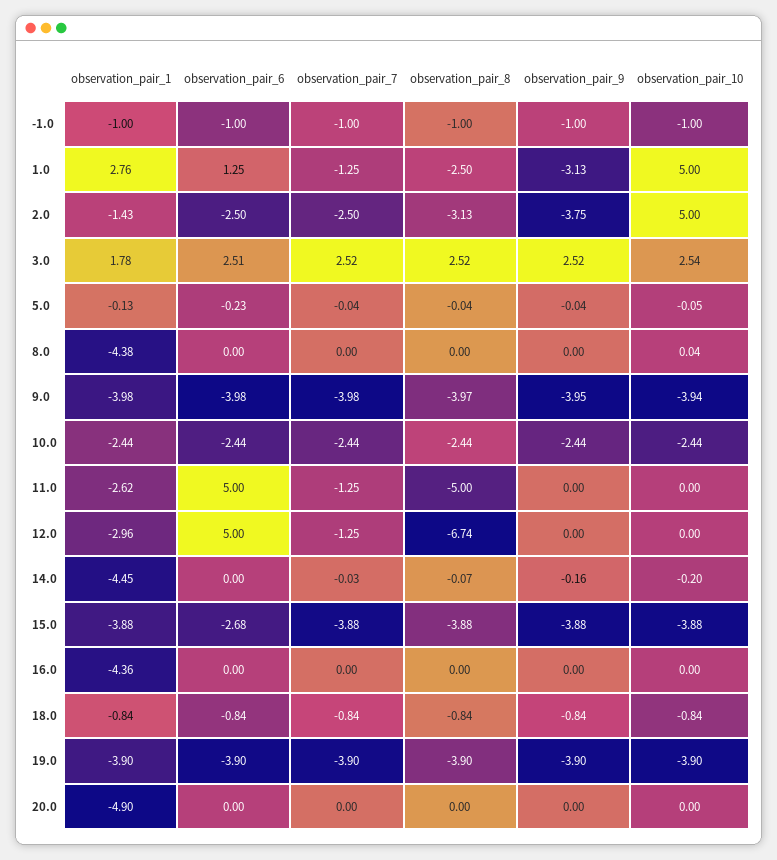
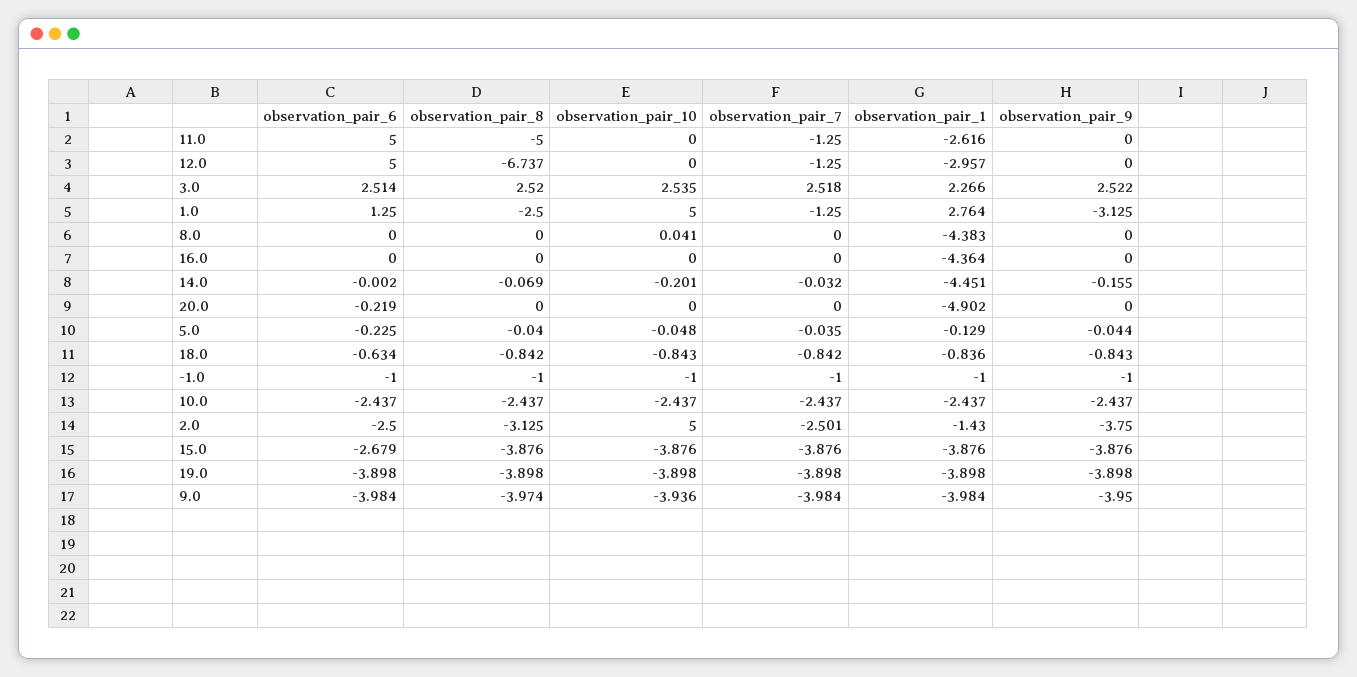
  {
    "observation_pair_1": {
      "-1.0": -1,
      "1.0": 2.764,
      "2.0": -1.43,
-     "3.0": 1.78,
+     "3.0": 2.266,
      "5.0": -0.129,
      "8.0": -4.383,
      "9.0": -3.984,
      "10.0": -2.437,
      "11.0": -2.616,
      "12.0": -2.957,
      "14.0": -4.451,
      "15.0": -3.876,
      "16.0": -4.364,
      "18.0": -0.836,
      "19.0": -3.898,
      "20.0": -4.902
    },
    "observation_pair_6": {
      "-1.0": -1,
      "1.0": 1.25,
      "2.0": -2.5,
      "3.0": 2.514,
      "5.0": -0.225,
      "8.0": 0,
      "9.0": -3.984,
      "10.0": -2.437,
      "11.0": 5,
      "12.0": 5,
      "14.0": -0.002,
      "15.0": -2.679,
      "16.0": 0,
-     "18.0": -0.84,
+     "18.0": -0.634,
      "19.0": -3.898,
-     "20.0": 0
+     "20.0": -0.219
    },
    "observation_pair_7": {
      "-1.0": -1,
      "1.0": -1.25,
      "2.0": -2.501,
      "3.0": 2.518,
      "5.0": -0.035,
      "8.0": 0,
      "9.0": -3.984,
      "10.0": -2.437,
      "11.0": -1.25,
      "12.0": -1.25,
      "14.0": -0.032,
      "15.0": -3.876,
      "16.0": 0,
      "18.0": -0.842,
      "19.0": -3.898,
      "20.0": 0
    },
    "observation_pair_8": {
      "-1.0": -1,
      "1.0": -2.5,
      "2.0": -3.125,
      "3.0": 2.52,
      "5.0": -0.04,
      "8.0": 0,
      "9.0": -3.974,
      "10.0": -2.437,
      "11.0": -5,
      "12.0": -6.737,
      "14.0": -0.069,
      "15.0": -3.876,
      "16.0": 0,
      "18.0": -0.842,
      "19.0": -3.898,
      "20.0": 0
    },
    "observation_pair_9": {
      "-1.0": -1,
      "1.0": -3.125,
      "2.0": -3.75,
      "3.0": 2.522,
      "5.0": -0.044,
      "8.0": 0,
      "9.0": -3.95,
      "10.0": -2.437,
      "11.0": 0,
      "12.0": 0,
      "14.0": -0.155,
      "15.0": -3.876,
      "16.0": 0,
      "18.0": -0.843,
      "19.0": -3.898,
      "20.0": 0
    },
    "observation_pair_10": {
      "-1.0": -1,
      "1.0": 5,
      "2.0": 5,
      "3.0": 2.535,
      "5.0": -0.048,
      "8.0": 0.041,
      "9.0": -3.936,
      "10.0": -2.437,
      "11.0": 0,
      "12.0": 0,
      "14.0": -0.201,
      "15.0": -3.876,
      "16.0": 0,
      "18.0": -0.843,
      "19.0": -3.898,
      "20.0": 0
    }
  }

